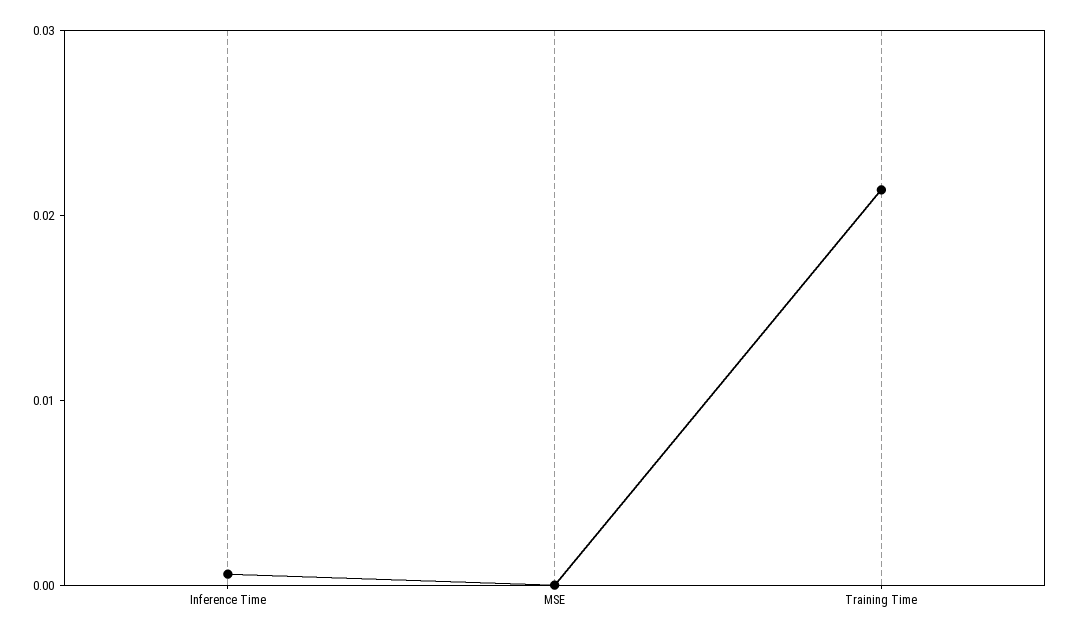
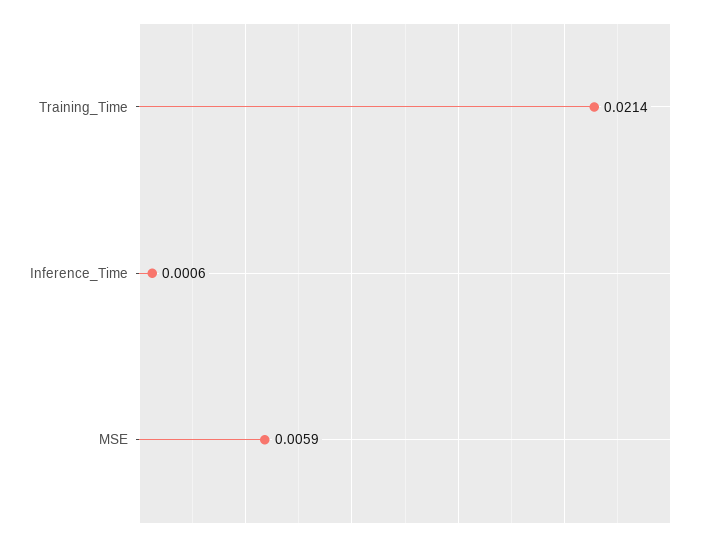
  {
    "Inference Time": 0.0006,
-   "MSE": 0,
+   "MSE": 0.0059,
    "Training Time": 0.0214
  }

